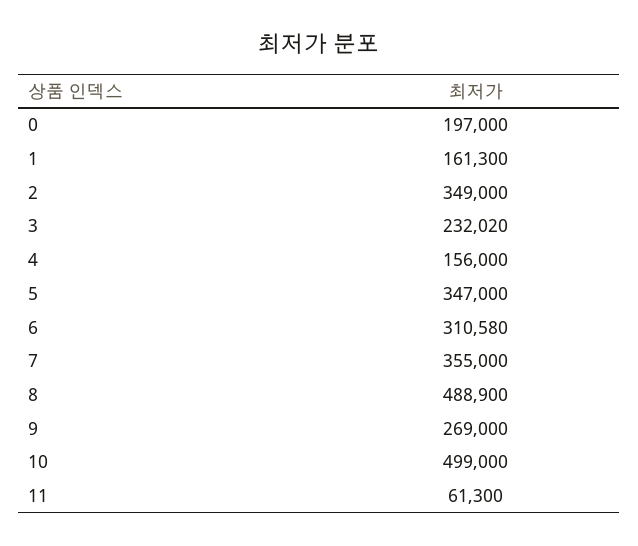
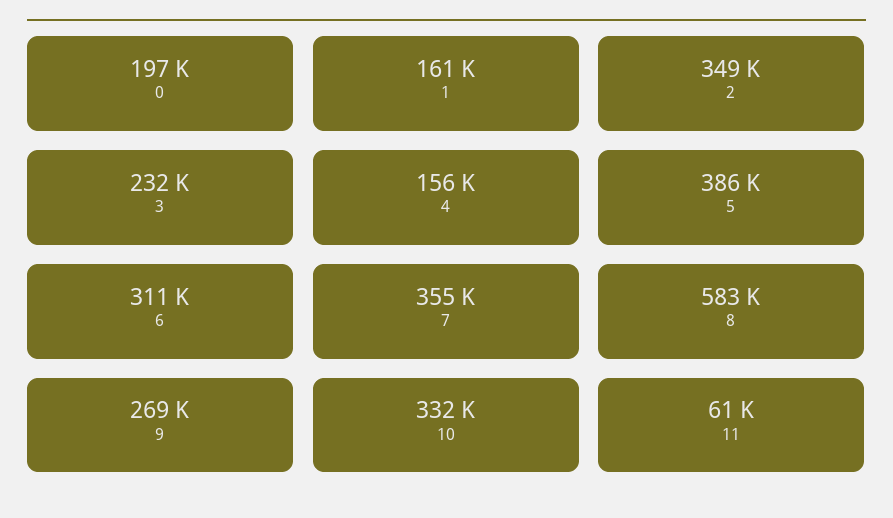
  {
    "0": 197000,
    "1": 161300,
    "2": 349000,
    "3": 232020,
    "4": 156000,
-   "5": 347000,
+   "5": 386000,
    "6": 310580,
    "7": 355000,
-   "8": 488900,
+   "8": 583000,
    "9": 269000,
-   "10": 499000,
+   "10": 332000,
    "11": 61300
  }

